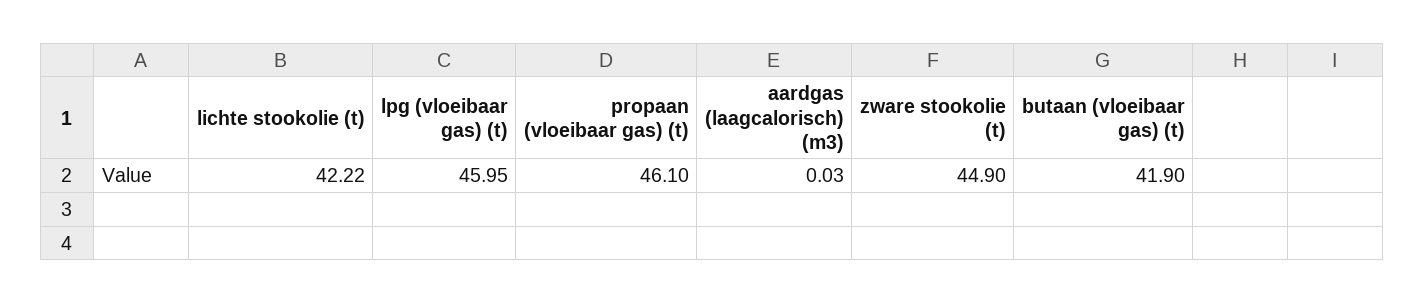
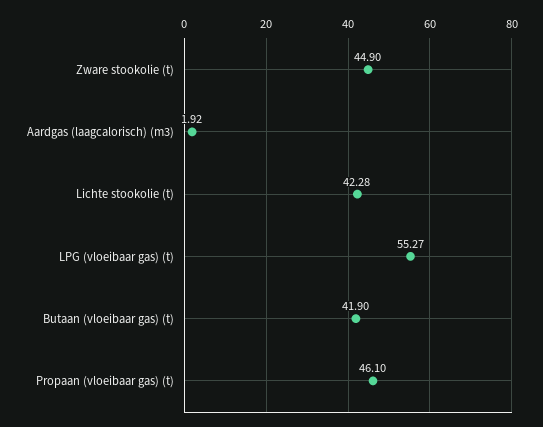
  {
-   "lichte stookolie (t)": 42.22,
+   "lichte stookolie (t)": 42.28,
-   "lpg (vloeibaar gas) (t)": 45.95,
+   "lpg (vloeibaar gas) (t)": 55.27,
    "propaan (vloeibaar gas) (t)": 46.1,
-   "aardgas (laagcalorisch) (m3)": 0.03,
+   "aardgas (laagcalorisch) (m3)": 1.92,
    "zware stookolie (t)": 44.9,
    "butaan (vloeibaar gas) (t)": 41.9
  }

